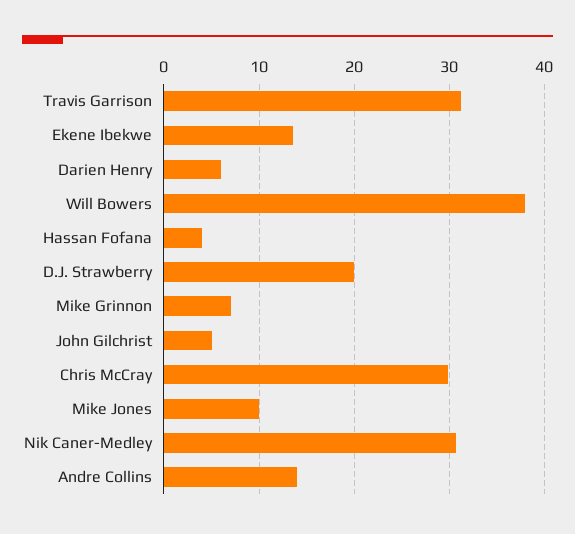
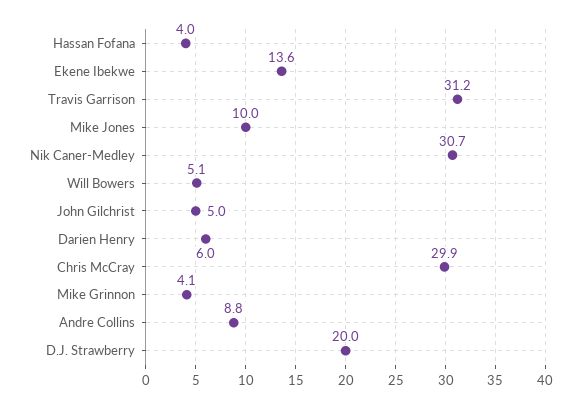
  {
    "Travis Garrison": 31.2,
    "Ekene Ibekwe": 13.6,
    "Darien Henry": 6,
-   "Will Bowers": 38,
+   "Will Bowers": 5.1,
    "Hassan Fofana": 4,
    "D.J. Strawberry": 20,
-   "Mike Grinnon": 7,
+   "Mike Grinnon": 4.1,
    "John Gilchrist": 5,
    "Chris McCray": 29.9,
    "Mike Jones": 10,
    "Nik Caner-Medley": 30.7,
-   "Andre Collins": 14
+   "Andre Collins": 8.8
  }

